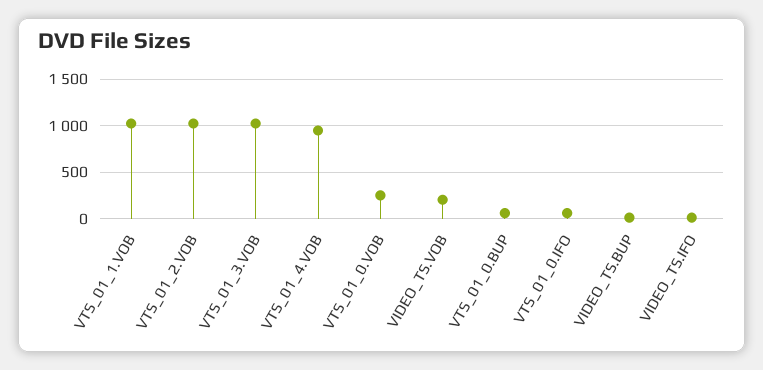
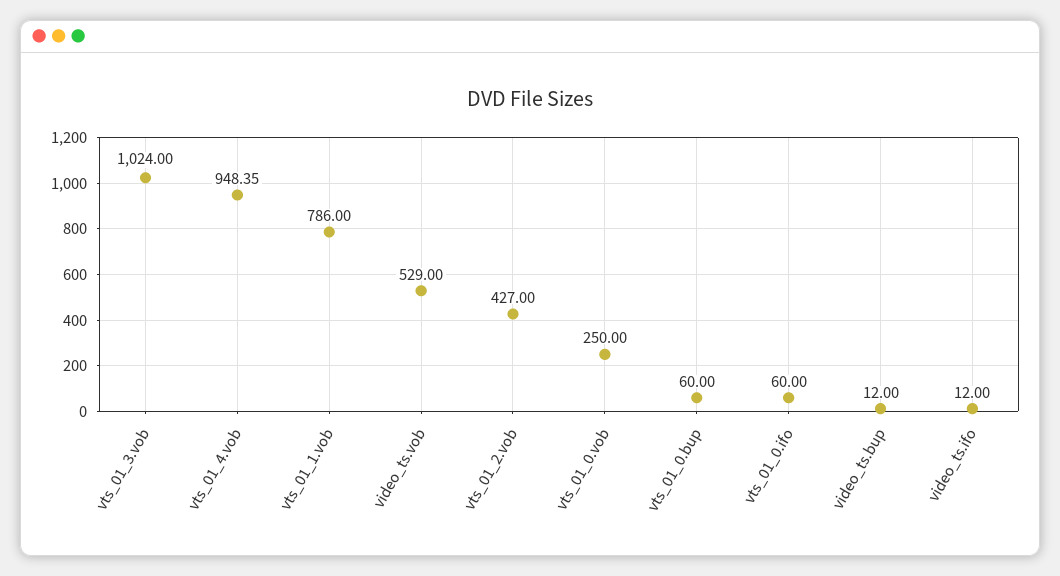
  {
-   "VTS_01_1.VOB": 1000,
+   "VTS_01_1.VOB": 786,
-   "VTS_01_2.VOB": 1000,
+   "VTS_01_2.VOB": 427,
    "VTS_01_3.VOB": 1024,
    "VTS_01_4.VOB": 948.35,
    "VTS_01_0.VOB": 250,
-   "VIDEO_TS.VOB": 200,
+   "VIDEO_TS.VOB": 529,
    "VTS_01_0.BUP": 60,
    "VTS_01_0.IFO": 60,
    "VIDEO_TS.BUP": 12,
    "VIDEO_TS.IFO": 12
  }

